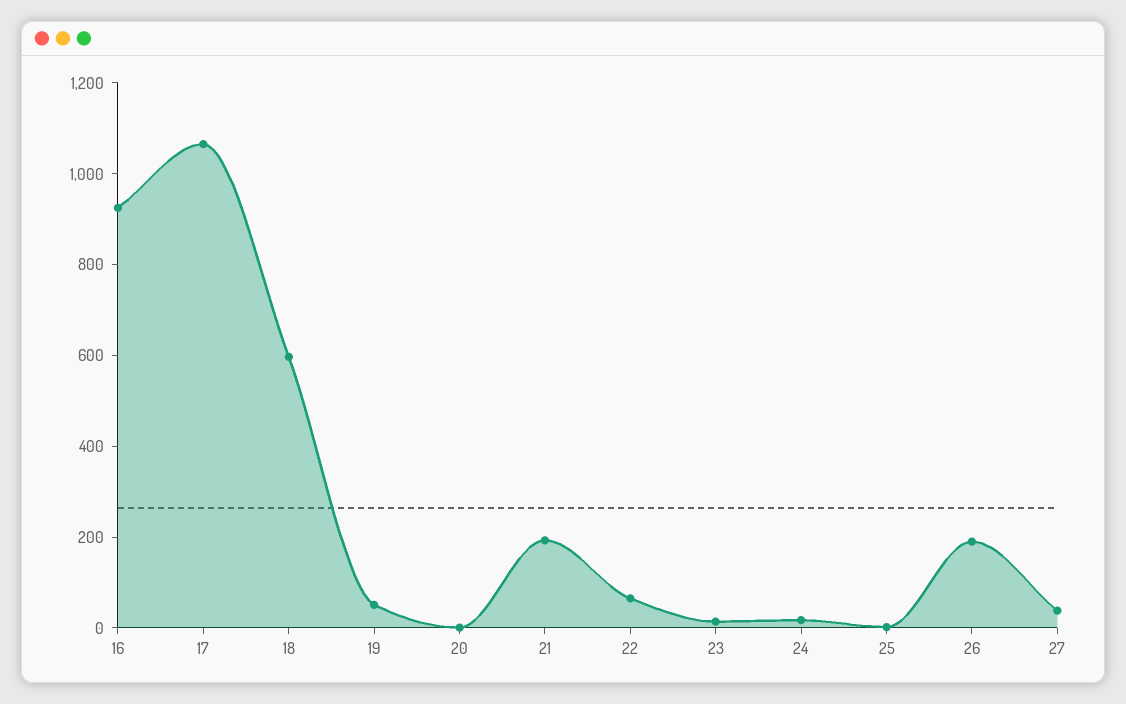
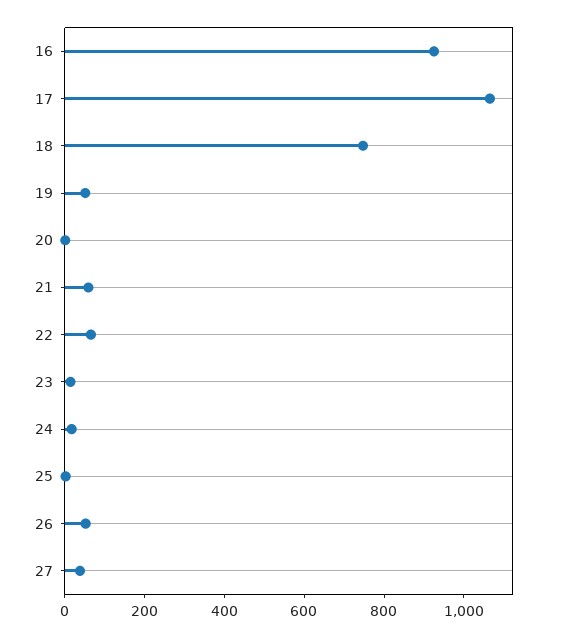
  {
    "16": 950,
    "17": 1050,
-   "18": 600,
+   "18": 750,
    "19": 50,
    "20": 0,
-   "21": 200,
+   "21": 50,
    "22": 50,
    "23": 0,
    "24": 0,
    "25": 0,
-   "26": 200,
+   "26": 50,
    "27": 50
  }

